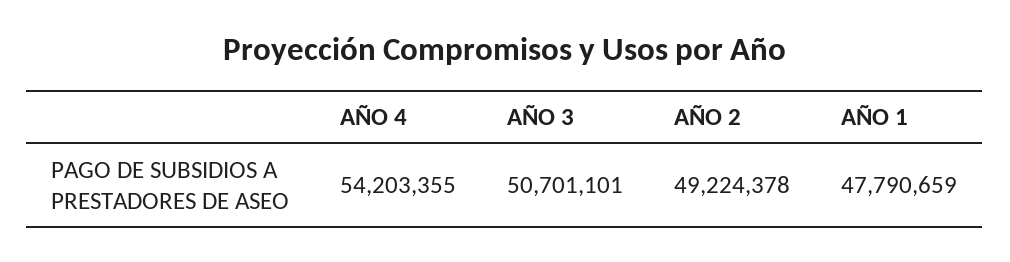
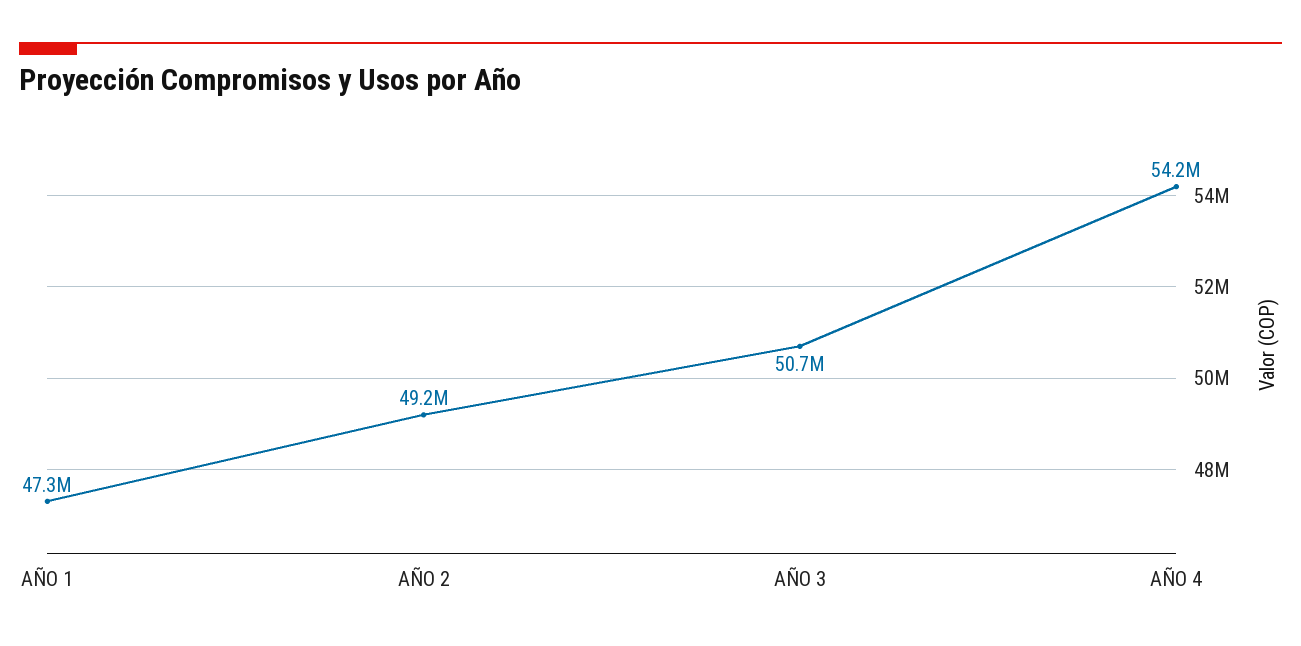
  {
    "AÑO 4": 54203355,
    "AÑO 3": 50701101,
    "AÑO 2": 49224378,
-   "AÑO 1": 47790659
+   "AÑO 1": 47300000
  }

